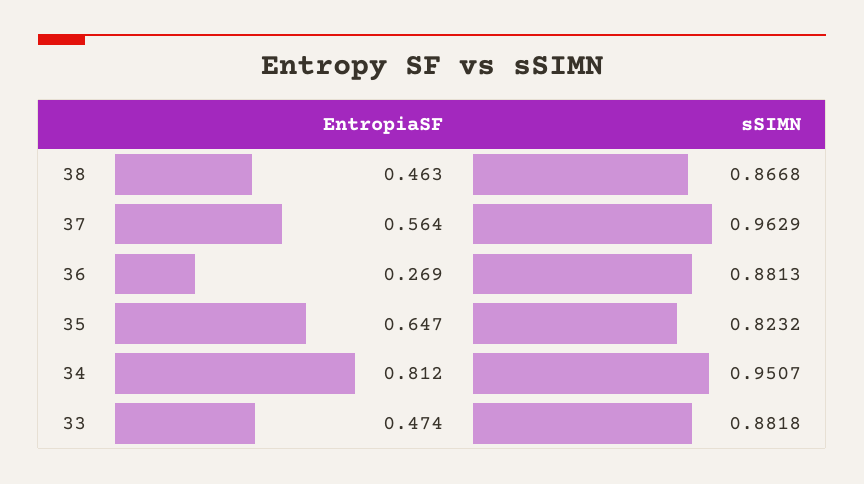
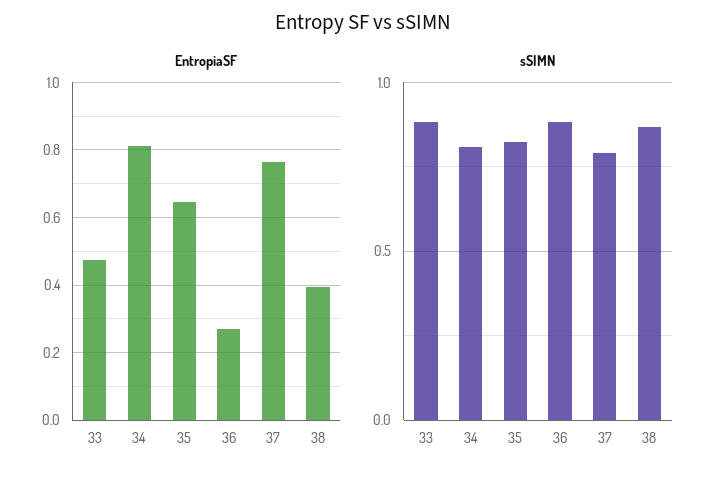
  {
    "EntropiaSF": {
-     "38": 0.463,
+     "38": 0.4,
-     "37": 0.564,
+     "37": 0.76,
      "36": 0.269,
      "35": 0.647,
      "34": 0.812,
      "33": 0.474
    },
    "sSIMN": {
      "38": 0.8668,
-     "37": 0.9629,
+     "37": 0.8,
      "36": 0.8813,
      "35": 0.8232,
-     "34": 0.9507,
+     "34": 0.8,
      "33": 0.8818
    }
  }

